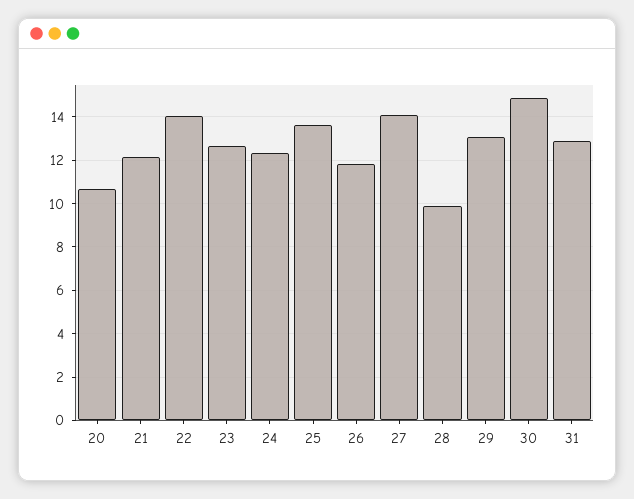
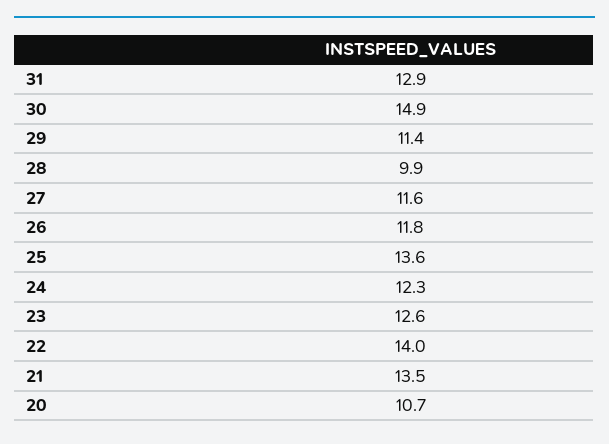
  {
    "20": 10.7,
-   "21": 12,
+   "21": 13.5,
    "22": 14,
    "23": 12.6,
    "24": 12.3,
    "25": 13.6,
    "26": 11.8,
-   "27": 14,
+   "27": 11.6,
    "28": 9.9,
-   "29": 13,
+   "29": 11.4,
    "30": 14.9,
    "31": 12.9
  }

